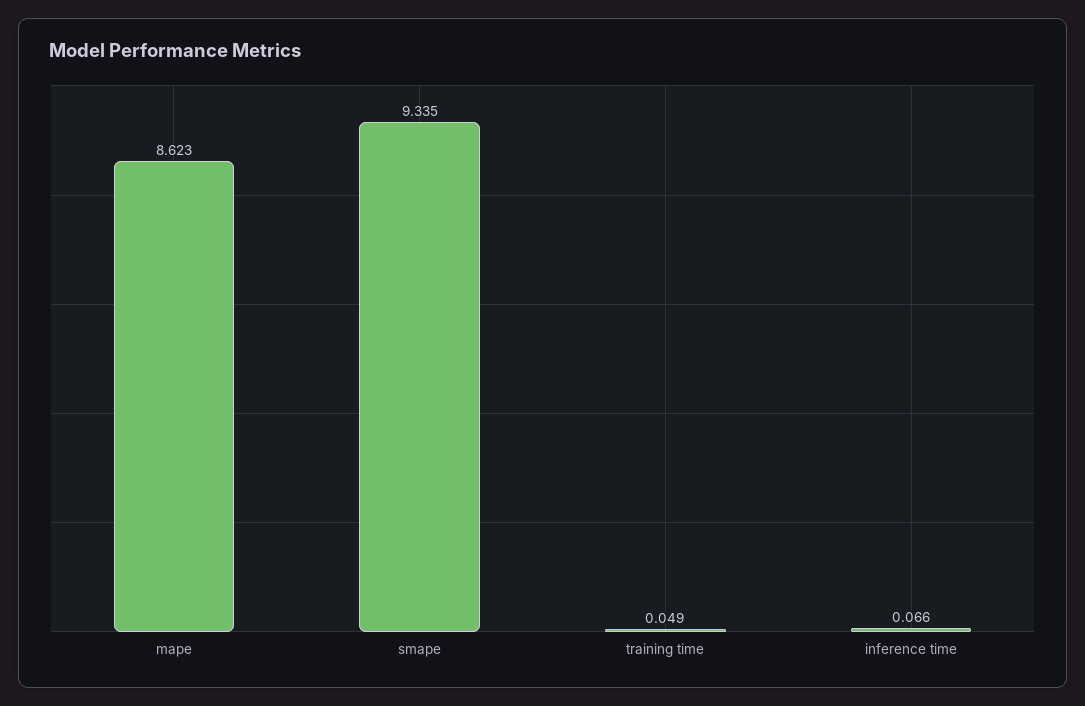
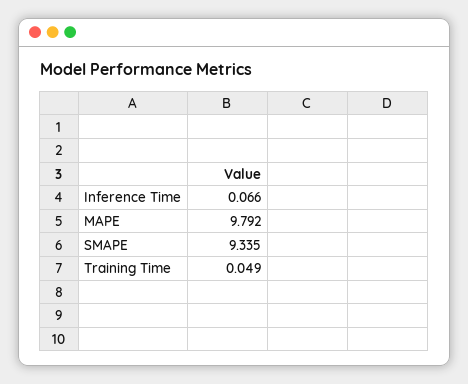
  {
-   "mape": 8.623,
+   "mape": 9.792,
    "smape": 9.335,
    "training time": 0.049,
    "inference time": 0.066
  }

